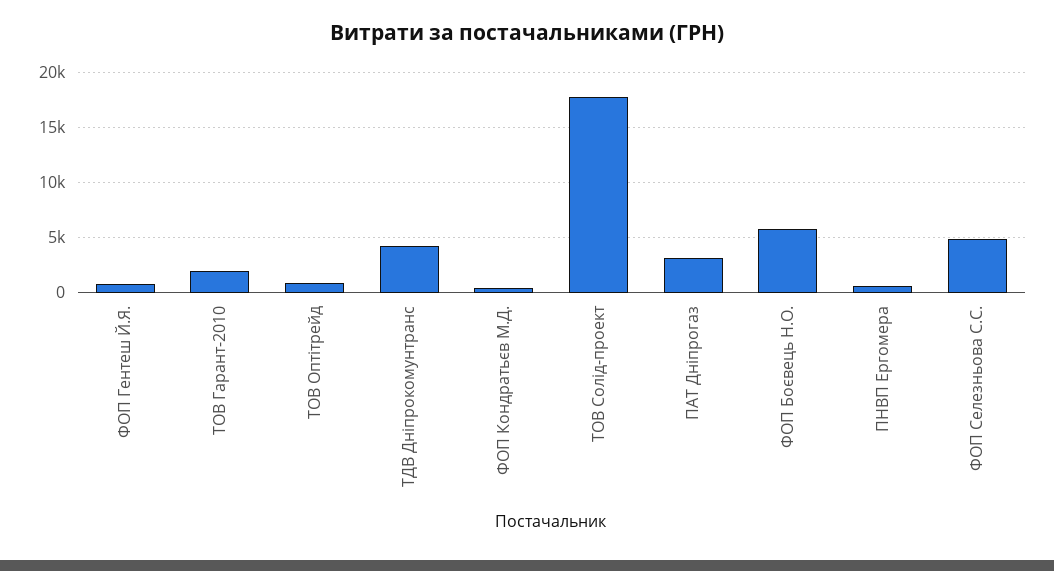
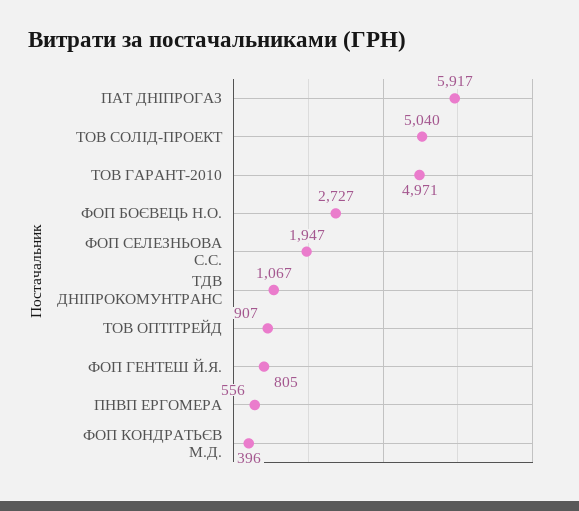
  {
    "ФОП Гентеш Й.Я.": 805,
-   "ТОВ Гарант-2010": 2000,
+   "ТОВ Гарант-2010": 4971,
    "ТОВ Оптітрейд": 907,
-   "ТДВ Дніпрокомунтранс": 4000,
+   "ТДВ Дніпрокомунтранс": 1067,
    "ФОП Кондратьєв М.Д.": 396,
-   "ТОВ Солід-проект": 18000,
+   "ТОВ Солід-проект": 5040,
-   "ПАТ Дніпрогаз": 3000,
+   "ПАТ Дніпрогаз": 5917,
-   "ФОП Боєвець Н.О.": 6000,
+   "ФОП Боєвець Н.О.": 2727,
    "ПНВП Ергомера": 556,
-   "ФОП Селезньова С.С.": 5000
+   "ФОП Селезньова С.С.": 1947
  }

